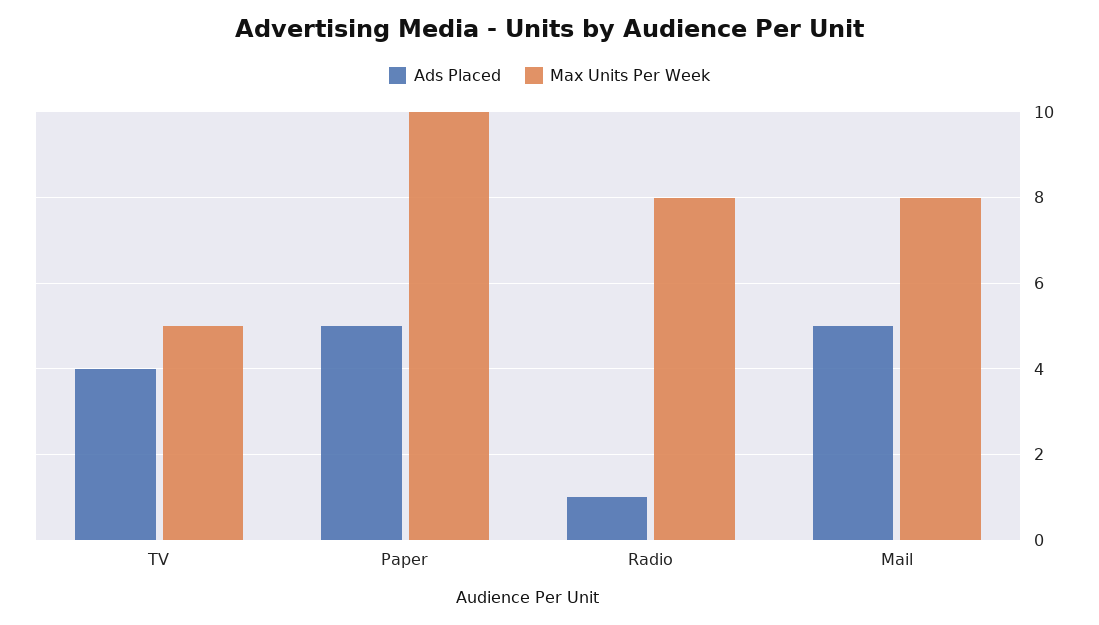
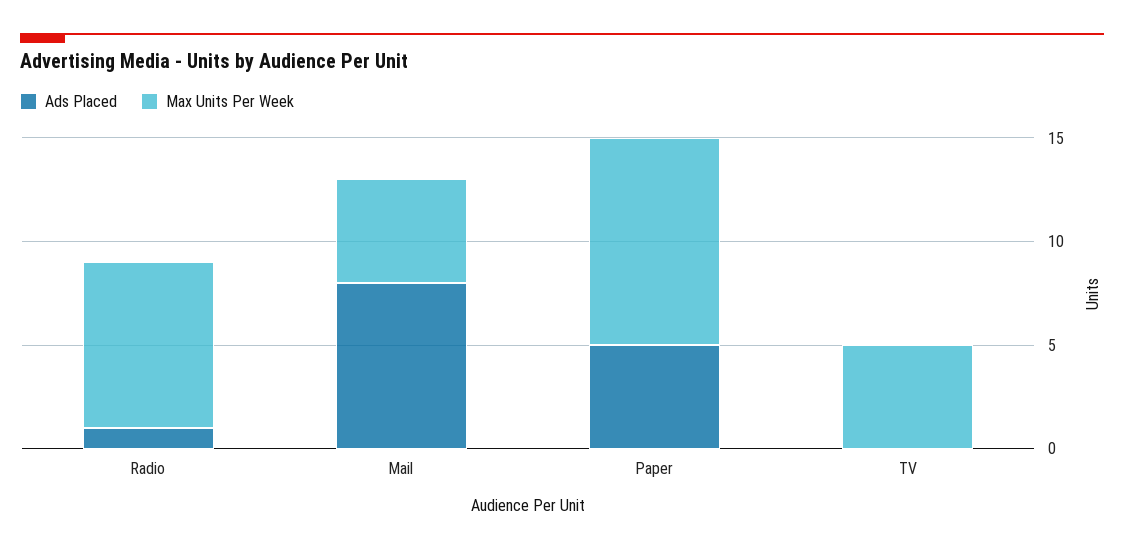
  {
    "Ads Placed": {
-     "TV": 4,
+     "TV": 0,
      "Paper": 5,
      "Radio": 1,
-     "Mail": 5
+     "Mail": 8
    },
    "Max Units Per Week": {
      "TV": 5,
      "Paper": 10,
      "Radio": 8,
-     "Mail": 8
+     "Mail": 5
    }
  }

